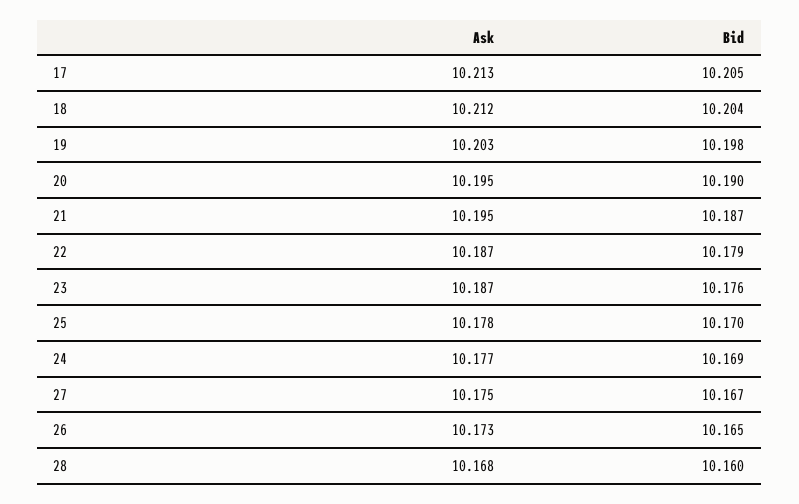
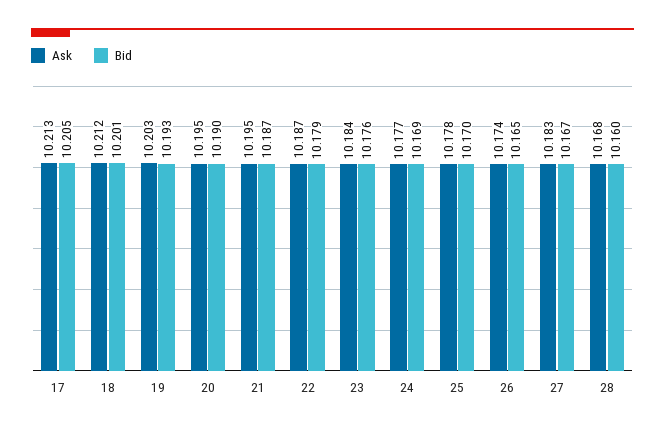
  {
    "Ask": {
      "17": 10.213,
      "18": 10.212,
      "19": 10.203,
      "20": 10.195,
      "21": 10.195,
      "22": 10.187,
-     "23": 10.187,
+     "23": 10.184,
      "25": 10.178,
      "24": 10.177,
-     "27": 10.175,
+     "27": 10.183,
-     "26": 10.173,
+     "26": 10.174,
      "28": 10.168
    },
    "Bid": {
      "17": 10.205,
-     "18": 10.204,
+     "18": 10.201,
-     "19": 10.198,
+     "19": 10.193,
      "20": 10.19,
      "21": 10.187,
      "22": 10.179,
      "23": 10.176,
      "25": 10.17,
      "24": 10.169,
      "27": 10.167,
      "26": 10.165,
      "28": 10.16
    }
  }

